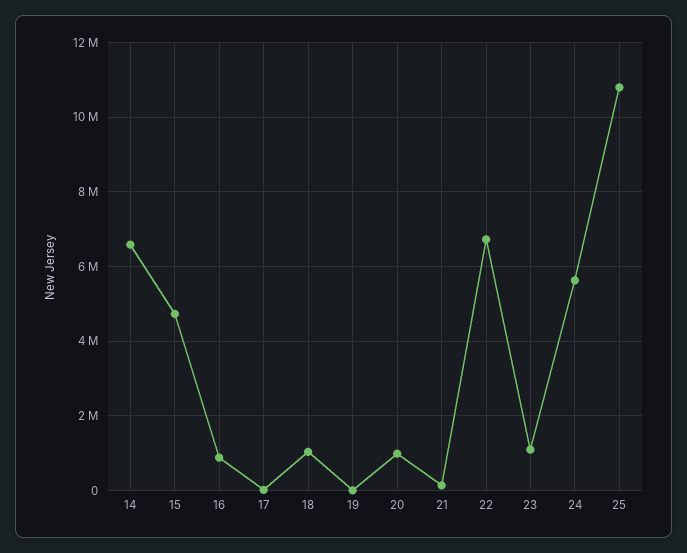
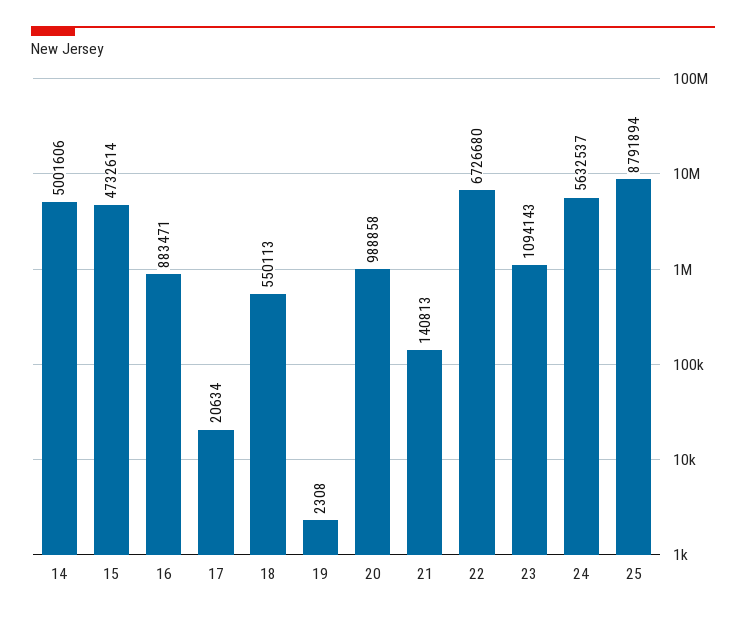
  {
-   "14": 6600000,
+   "14": 5001606,
    "15": 4732614,
    "16": 883471,
    "17": 20634,
-   "18": 1000000,
+   "18": 550113,
    "19": 2308,
    "20": 988858,
    "21": 140813,
    "22": 6726680,
    "23": 1094143,
    "24": 5632537,
-   "25": 10800000
+   "25": 8791894
  }

